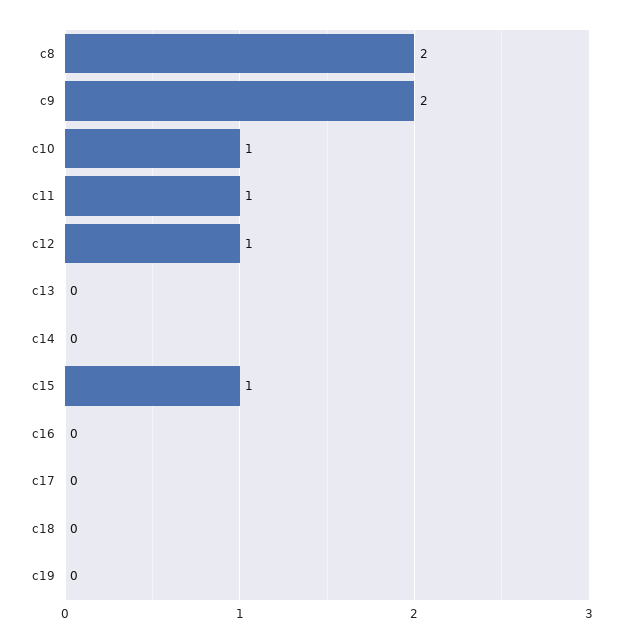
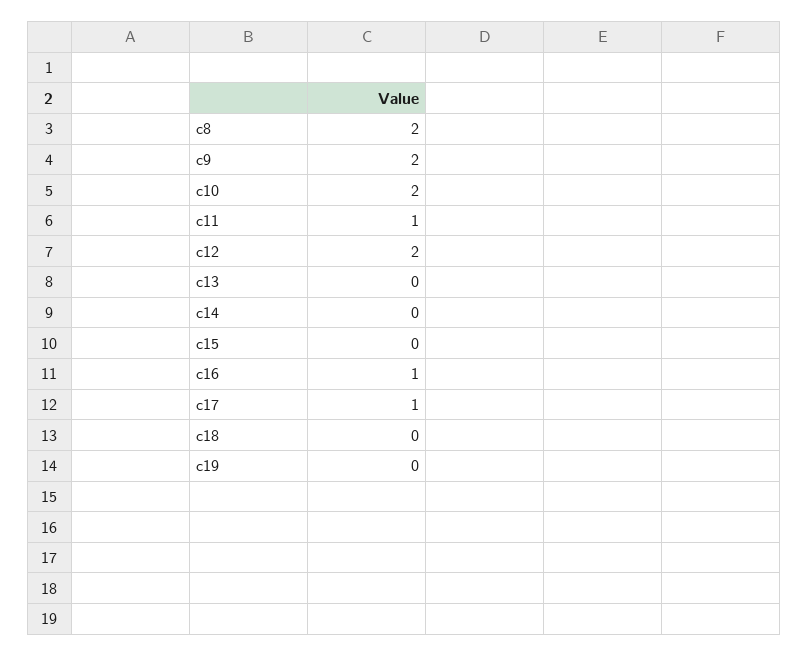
  {
    "c8": 2,
    "c9": 2,
-   "c10": 1,
+   "c10": 2,
    "c11": 1,
-   "c12": 1,
+   "c12": 2,
    "c13": 0,
    "c14": 0,
-   "c15": 1,
+   "c15": 0,
-   "c16": 0,
+   "c16": 1,
-   "c17": 0,
+   "c17": 1,
    "c18": 0,
    "c19": 0
  }

